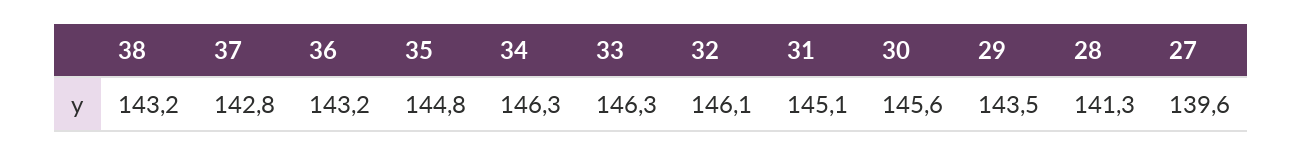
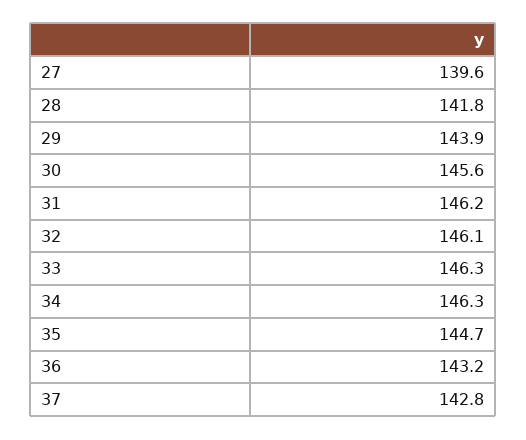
  {
-   "38": 143.2,
    "37": 142.8,
    "36": 143.2,
-   "35": 144.8,
+   "35": 144.7,
    "34": 146.3,
    "33": 146.3,
    "32": 146.1,
-   "31": 145.1,
+   "31": 146.2,
    "30": 145.6,
-   "29": 143.5,
+   "29": 143.9,
-   "28": 141.3,
+   "28": 141.8,
    "27": 139.6
  }

